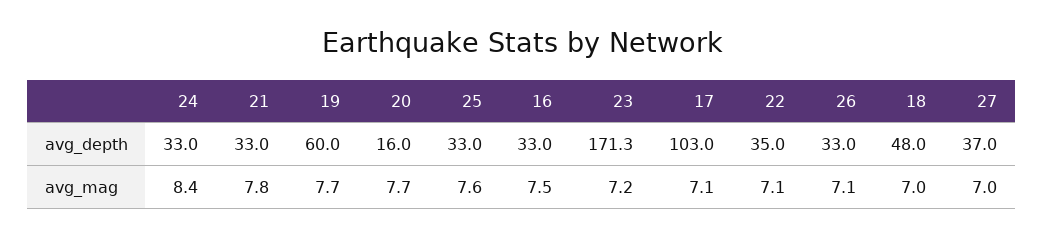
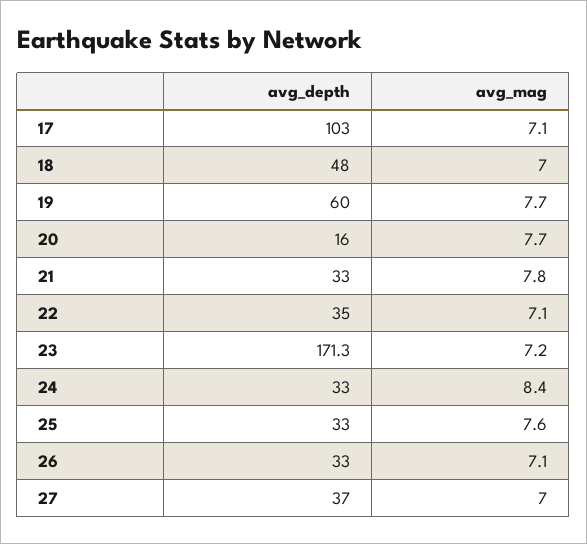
  {
    "24": {
      "avg_depth": 33,
      "avg_mag": 8.4
    },
    "21": {
      "avg_depth": 33,
      "avg_mag": 7.8
    },
    "19": {
      "avg_depth": 60,
      "avg_mag": 7.7
    },
    "20": {
      "avg_depth": 16,
      "avg_mag": 7.7
    },
    "25": {
      "avg_depth": 33,
      "avg_mag": 7.6
    },
-   "16": {
-     "avg_depth": 33,
-     "avg_mag": 7.5
-   },
    "23": {
      "avg_depth": 171.3,
      "avg_mag": 7.2
    },
    "17": {
      "avg_depth": 103,
      "avg_mag": 7.1
    },
    "22": {
      "avg_depth": 35,
      "avg_mag": 7.1
    },
    "26": {
      "avg_depth": 33,
      "avg_mag": 7.1
    },
    "18": {
      "avg_depth": 48,
      "avg_mag": 7
    },
    "27": {
      "avg_depth": 37,
      "avg_mag": 7
    }
  }

